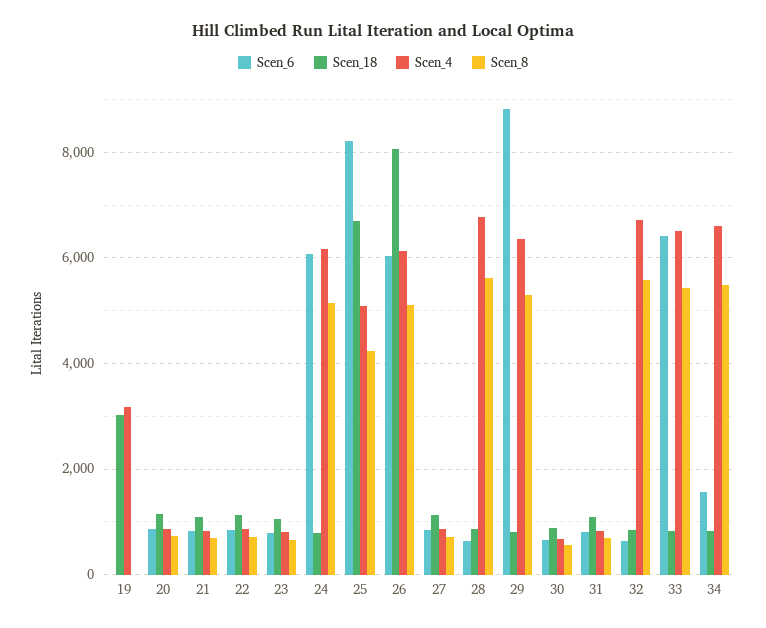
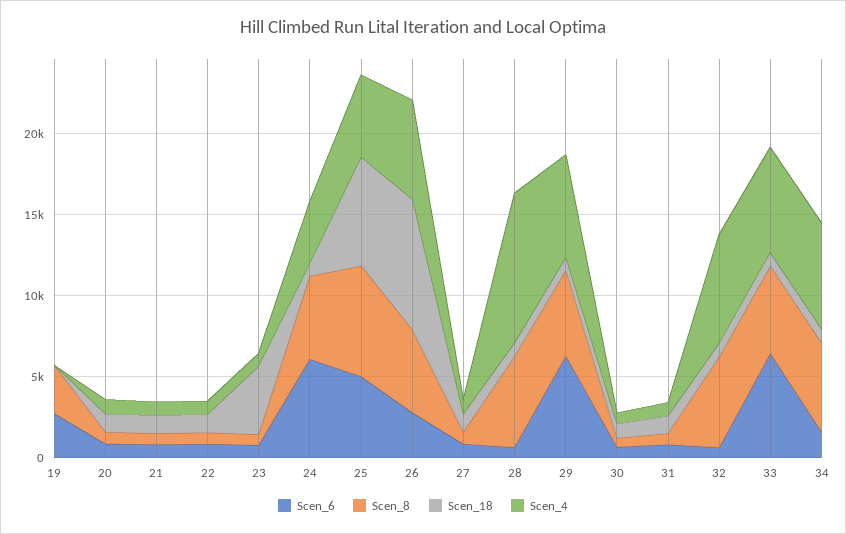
  {
    "Scen_6": {
-     "19": 0,
+     "19": 3000,
      "20": 800,
      "21": 800,
      "22": 800,
      "23": 800,
      "24": 6000,
-     "25": 8200,
+     "25": 5000,
-     "26": 6000,
+     "26": 3000,
      "27": 800,
      "28": 600,
-     "29": 8800,
+     "29": 6000,
      "30": 600,
      "31": 800,
      "32": 600,
      "33": 6400,
      "34": 1600
    },
    "Scen_18": {
-     "19": 3000,
+     "19": 0,
      "20": 1200,
      "21": 1000,
      "22": 1200,
-     "23": 1000,
+     "23": 4000,
      "24": 800,
      "25": 6600,
      "26": 8000,
      "27": 1200,
      "28": 800,
      "29": 800,
      "30": 800,
      "31": 1000,
      "32": 800,
      "33": 800,
      "34": 800
    },
    "Scen_4": {
-     "19": 3200,
+     "19": 0,
      "20": 800,
      "21": 800,
      "22": 800,
      "23": 800,
-     "24": 6200,
+     "24": 4000,
      "25": 5000,
      "26": 6200,
      "27": 800,
-     "28": 6800,
+     "28": 9000,
      "29": 6400,
      "30": 600,
      "31": 800,
      "32": 6800,
      "33": 6600,
      "34": 6600
    },
    "Scen_8": {
-     "19": 0,
+     "19": 3000,
      "20": 800,
      "21": 600,
      "22": 800,
      "23": 600,
      "24": 5200,
-     "25": 4200,
+     "25": 7000,
      "26": 5200,
      "27": 800,
      "28": 5600,
      "29": 5200,
      "30": 600,
      "31": 600,
      "32": 5600,
      "33": 5400,
      "34": 5400
    }
  }

